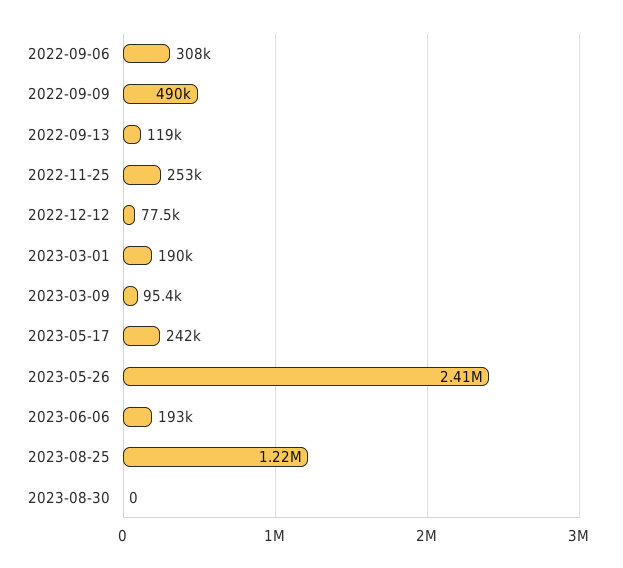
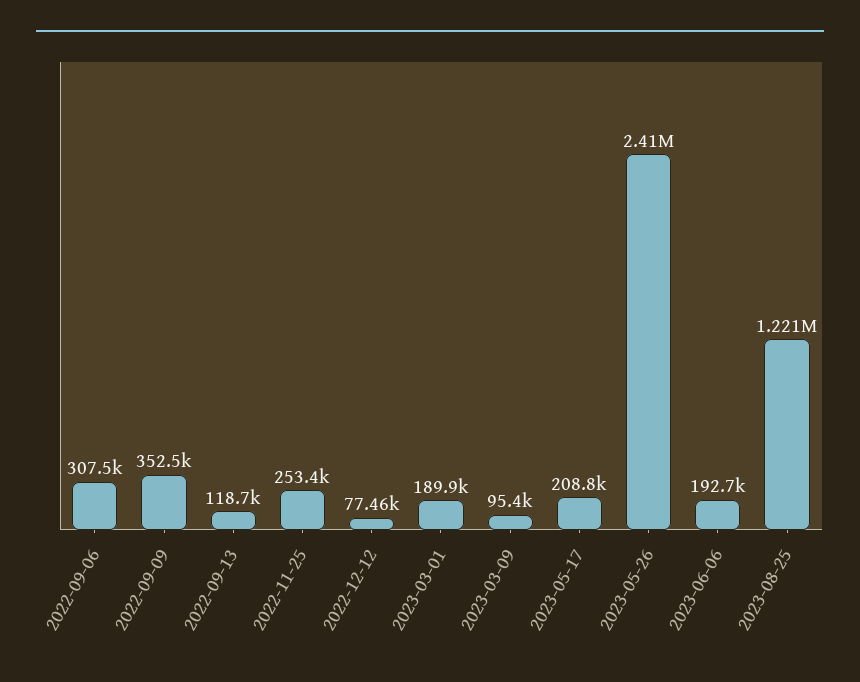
  {
    "2022-09-06": 307500,
-   "2022-09-09": 490000,
+   "2022-09-09": 352500,
    "2022-09-13": 118700,
    "2022-11-25": 253400,
    "2022-12-12": 77460,
    "2023-03-01": 189900,
    "2023-03-09": 95400,
-   "2023-05-17": 242000,
+   "2023-05-17": 208800,
    "2023-05-26": 2410000,
    "2023-06-06": 192700,
-   "2023-08-25": 1221000,
+   "2023-08-25": 1221000
-   "2023-08-30": 0
  }

